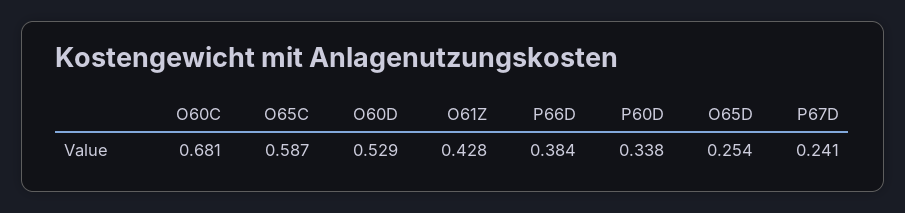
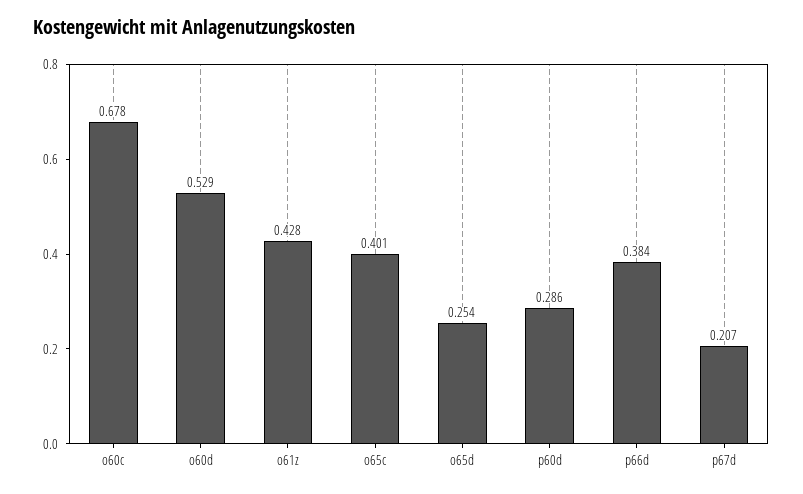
  {
-   "O60C": 0.681,
+   "O60C": 0.678,
-   "O65C": 0.587,
+   "O65C": 0.401,
    "O60D": 0.529,
    "O61Z": 0.428,
    "P66D": 0.384,
-   "P60D": 0.338,
+   "P60D": 0.286,
    "O65D": 0.254,
-   "P67D": 0.241
+   "P67D": 0.207
  }

